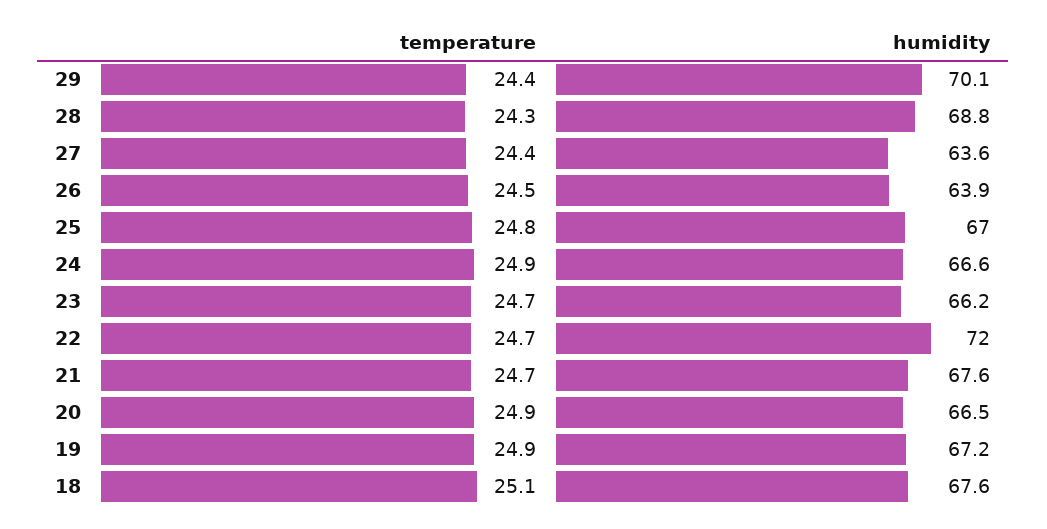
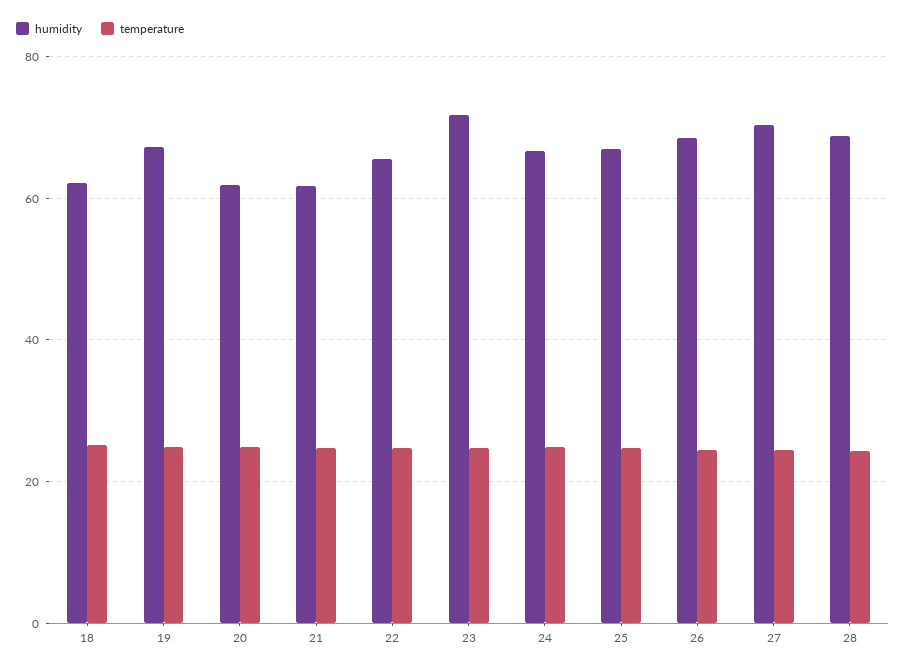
  {
    "temperature": {
-     "29": 24.4,
      "28": 24.3,
      "27": 24.4,
      "26": 24.5,
      "25": 24.8,
      "24": 24.9,
      "23": 24.7,
      "22": 24.7,
      "21": 24.7,
      "20": 24.9,
      "19": 24.9,
      "18": 25.1
    },
    "humidity": {
-     "29": 70.1,
      "28": 68.8,
-     "27": 63.6,
+     "27": 70,
-     "26": 63.9,
+     "26": 68,
      "25": 67,
      "24": 66.6,
-     "23": 66.2,
+     "23": 72,
-     "22": 72,
+     "22": 66,
-     "21": 67.6,
+     "21": 62,
-     "20": 66.5,
+     "20": 62,
      "19": 67.2,
-     "18": 67.6
+     "18": 62
    }
  }

